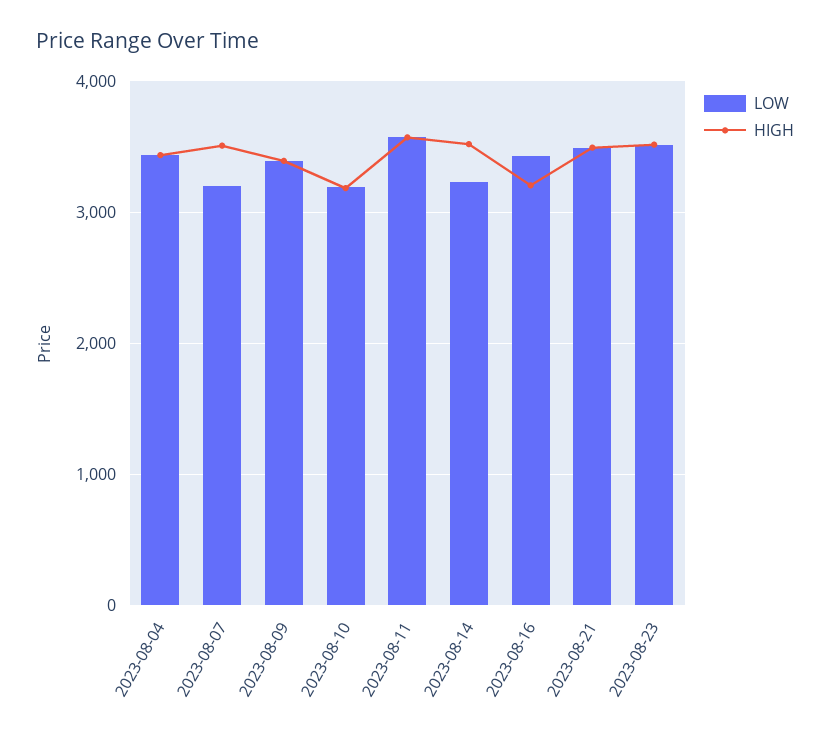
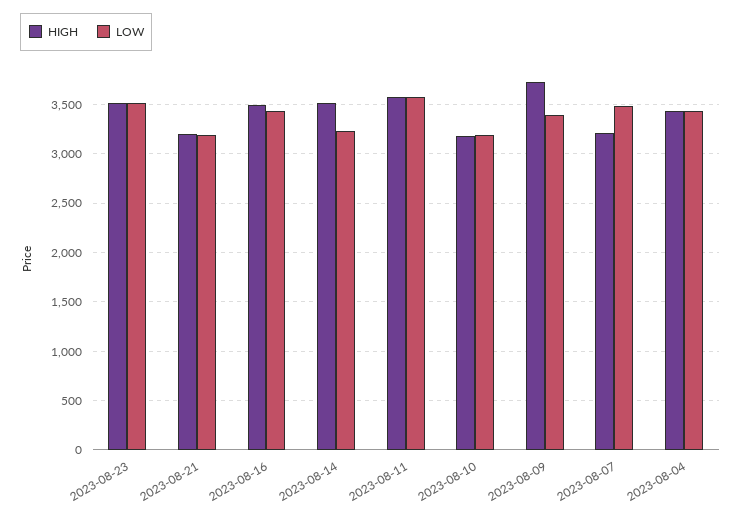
  {
    "LOW": {
      "2023-08-04": 3400,
-     "2023-08-07": 3200,
+     "2023-08-07": 3500,
      "2023-08-09": 3400,
      "2023-08-10": 3200,
      "2023-08-11": 3600,
      "2023-08-14": 3200,
      "2023-08-16": 3400,
-     "2023-08-21": 3500,
+     "2023-08-21": 3200,
      "2023-08-23": 3500
    },
    "HIGH": {
      "2023-08-04": 3400,
-     "2023-08-07": 3500,
+     "2023-08-07": 3200,
-     "2023-08-09": 3400,
+     "2023-08-09": 3700,
      "2023-08-10": 3200,
      "2023-08-11": 3600,
      "2023-08-14": 3500,
-     "2023-08-16": 3200,
+     "2023-08-16": 3500,
-     "2023-08-21": 3500,
+     "2023-08-21": 3200,
      "2023-08-23": 3500
    }
  }

